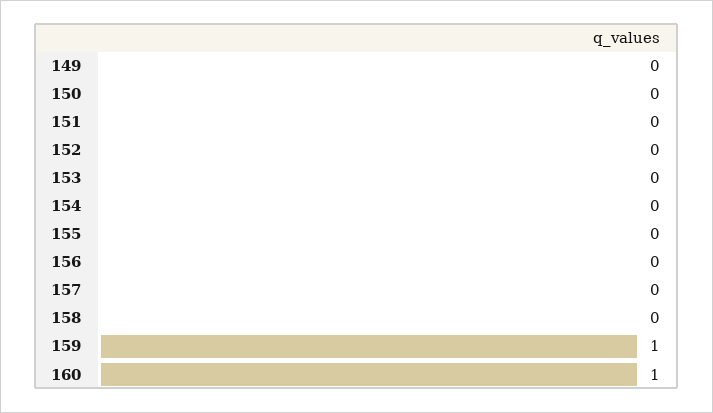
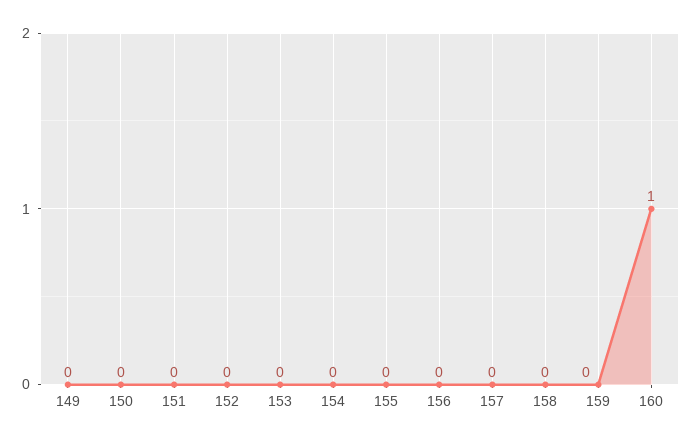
  {
    "149": 0,
    "150": 0,
    "151": 0,
    "152": 0,
    "153": 0,
    "154": 0,
    "155": 0,
    "156": 0,
    "157": 0,
    "158": 0,
-   "159": 1,
+   "159": 0,
    "160": 1
  }

